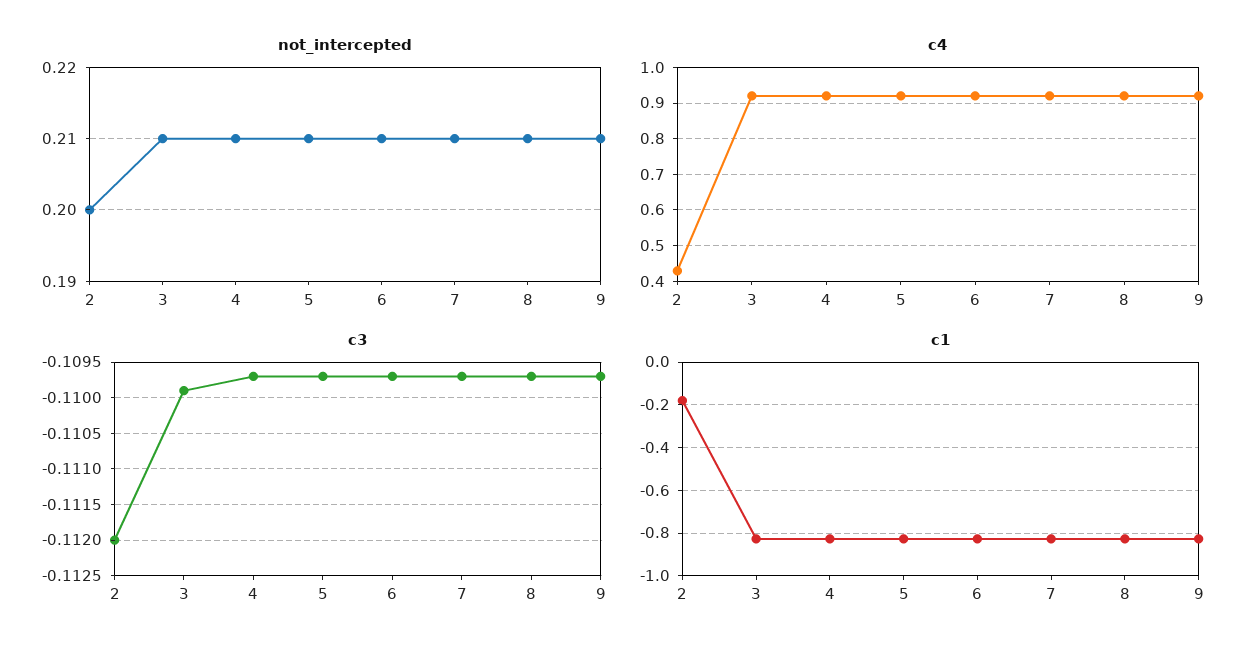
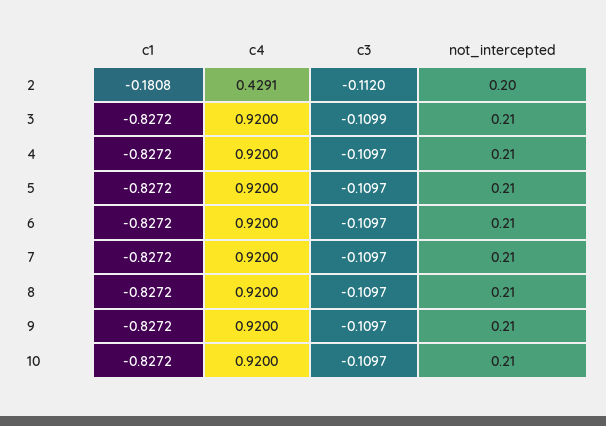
  {
    "not_intercepted": {
      "2": 0.2,
      "3": 0.21,
      "4": 0.21,
      "5": 0.21,
      "6": 0.21,
      "7": 0.21,
      "8": 0.21,
-     "9": 0.21
+     "9": 0.21,
+     "10": 0.21
    },
    "c4": {
      "2": 0.4291,
      "3": 0.92,
      "4": 0.92,
      "5": 0.92,
      "6": 0.92,
      "7": 0.92,
      "8": 0.92,
-     "9": 0.92
+     "9": 0.92,
+     "10": 0.92
    },
    "c3": {
      "2": -0.112,
      "3": -0.1099,
      "4": -0.1097,
      "5": -0.1097,
      "6": -0.1097,
      "7": -0.1097,
      "8": -0.1097,
-     "9": -0.1097
+     "9": -0.1097,
+     "10": -0.1097
    },
    "c1": {
      "2": -0.1808,
      "3": -0.8272,
      "4": -0.8272,
      "5": -0.8272,
      "6": -0.8272,
      "7": -0.8272,
      "8": -0.8272,
-     "9": -0.8272
+     "9": -0.8272,
+     "10": -0.8272
    }
  }

